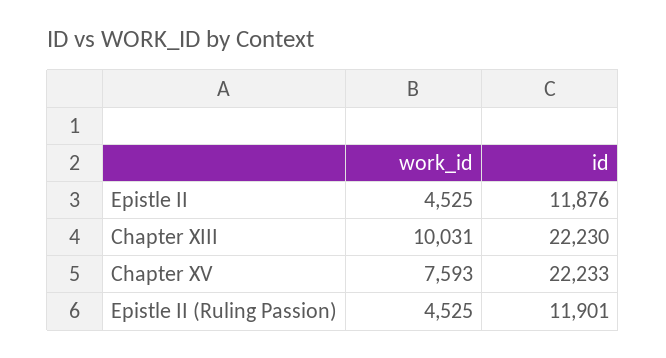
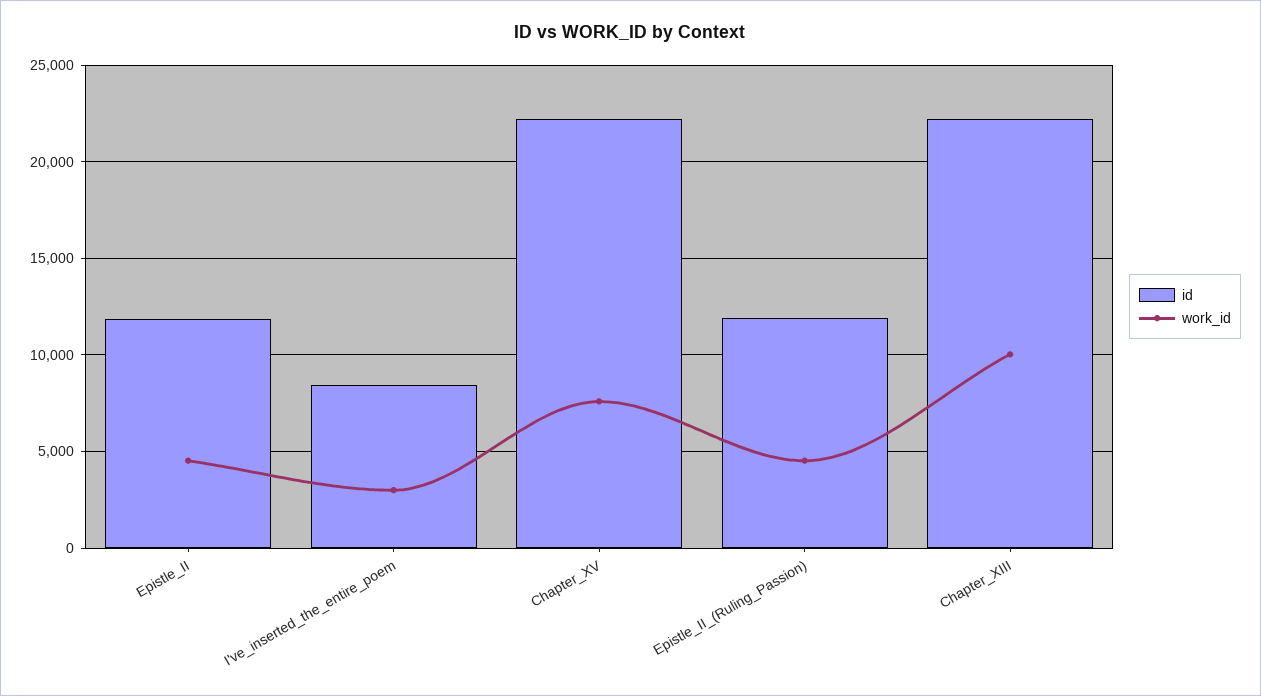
  {
    "work_id": {
      "Epistle II": 4525,
      "Chapter XIII": 10031,
      "Chapter XV": 7593,
-     "Epistle II (Ruling Passion)": 4525
+     "Epistle II (Ruling Passion)": 4525,
+     "I've_inserted_the_entire_poem": 3000
    },
    "id": {
      "Epistle II": 11876,
      "Chapter XIII": 22230,
      "Chapter XV": 22233,
-     "Epistle II (Ruling Passion)": 11901
+     "Epistle II (Ruling Passion)": 11901,
+     "I've_inserted_the_entire_poem": 8500
    }
  }

